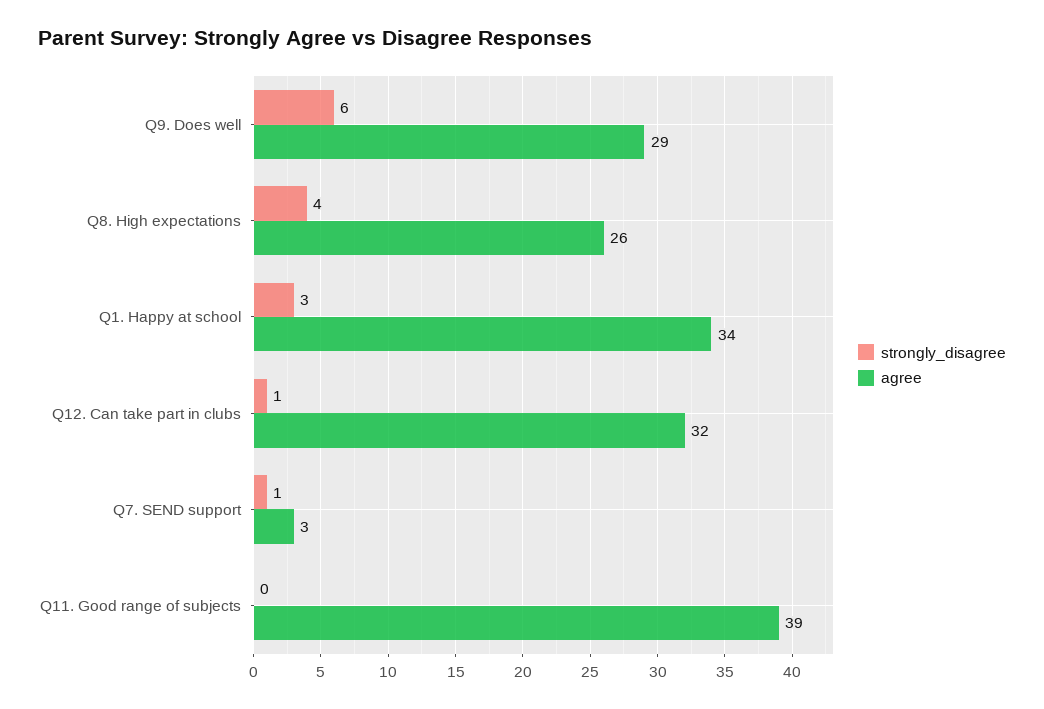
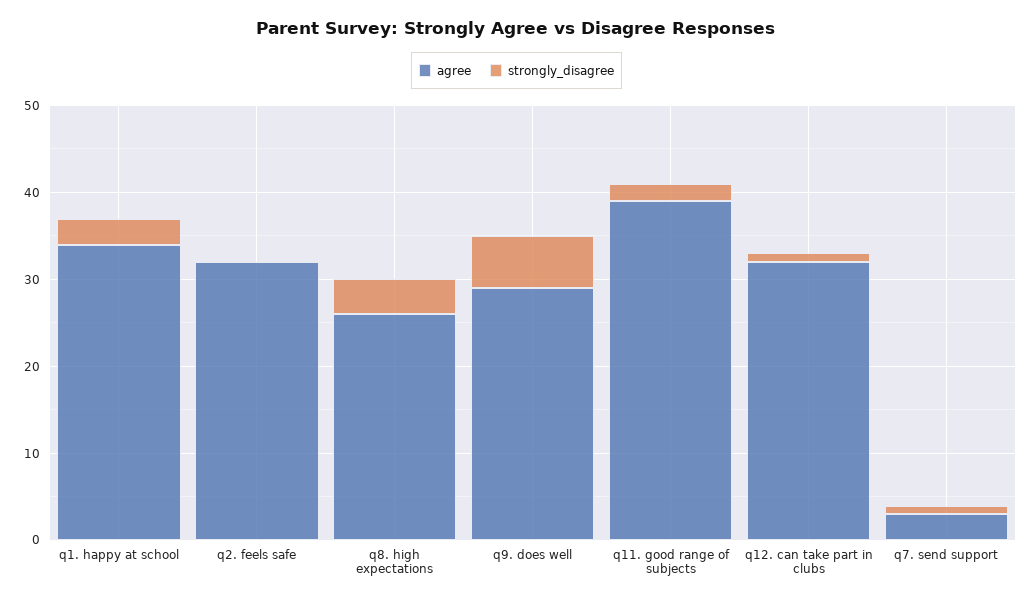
  {
    "strongly_disagree": {
      "Q9. Does well": 6,
      "Q8. High expectations": 4,
      "Q1. Happy at school": 3,
      "Q12. Can take part in clubs": 1,
      "Q7. SEND support": 1,
-     "Q11. Good range of subjects": 0
+     "Q11. Good range of subjects": 2,
+     "q2. feels safe": 0
    },
    "agree": {
      "Q9. Does well": 29,
      "Q8. High expectations": 26,
      "Q1. Happy at school": 34,
      "Q12. Can take part in clubs": 32,
      "Q7. SEND support": 3,
-     "Q11. Good range of subjects": 39
+     "Q11. Good range of subjects": 39,
+     "q2. feels safe": 32
    }
  }

